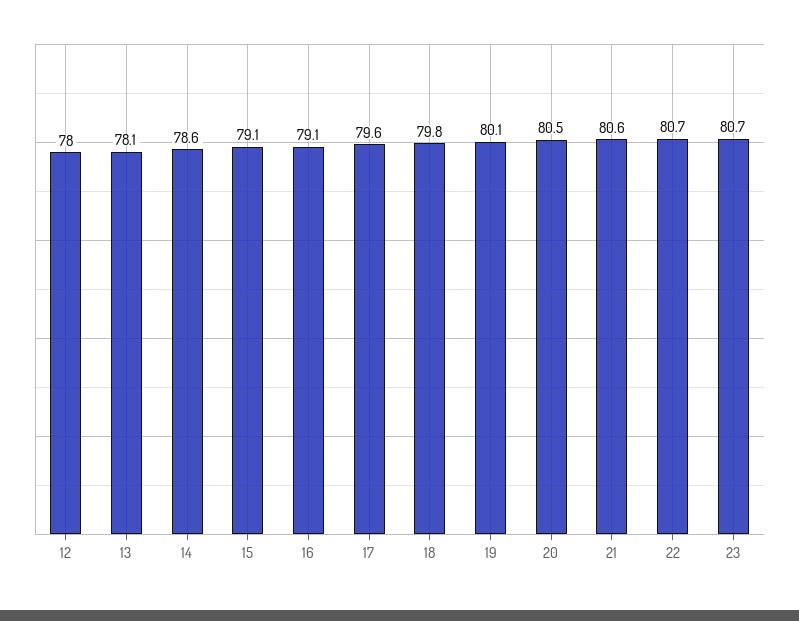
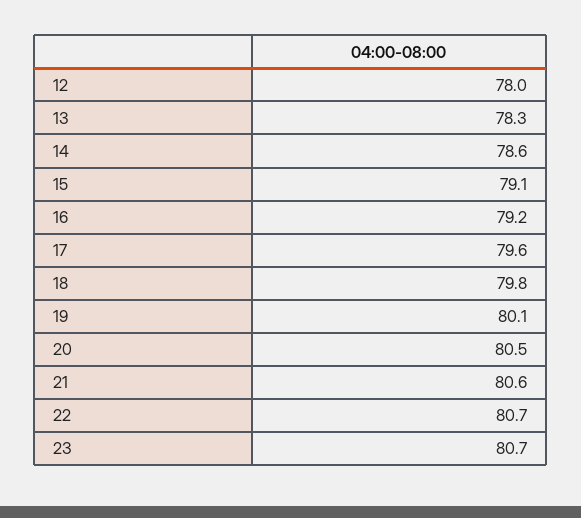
  {
    "12": 78,
-   "13": 78.1,
+   "13": 78.3,
    "14": 78.6,
    "15": 79.1,
-   "16": 79.1,
+   "16": 79.2,
    "17": 79.6,
    "18": 79.8,
    "19": 80.1,
    "20": 80.5,
    "21": 80.6,
    "22": 80.7,
    "23": 80.7
  }

